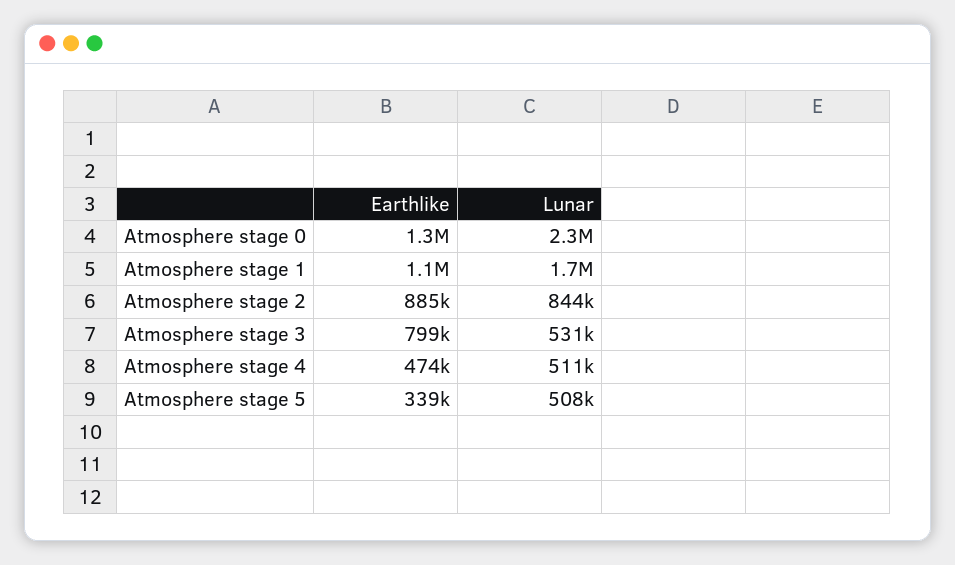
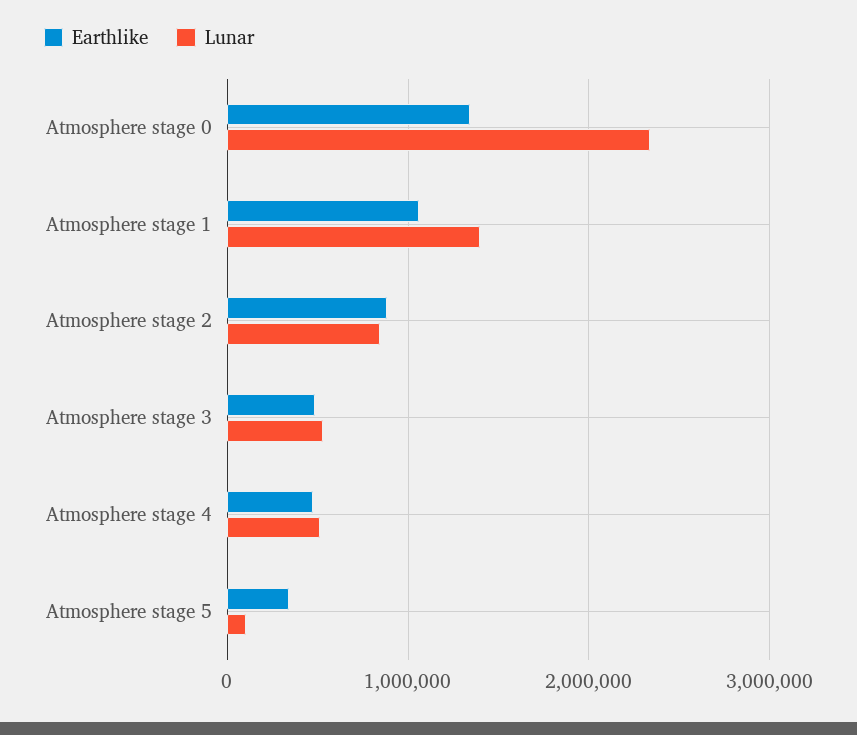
  {
    "Earthlike": {
      "Atmosphere stage 0": 1300000,
      "Atmosphere stage 1": 1100000,
      "Atmosphere stage 2": 885000,
-     "Atmosphere stage 3": 799000,
+     "Atmosphere stage 3": 500000,
      "Atmosphere stage 4": 474000,
      "Atmosphere stage 5": 339000
    },
    "Lunar": {
      "Atmosphere stage 0": 2300000,
-     "Atmosphere stage 1": 1700000,
+     "Atmosphere stage 1": 1400000,
      "Atmosphere stage 2": 844000,
      "Atmosphere stage 3": 531000,
      "Atmosphere stage 4": 511000,
-     "Atmosphere stage 5": 508000
+     "Atmosphere stage 5": 100000
    }
  }

